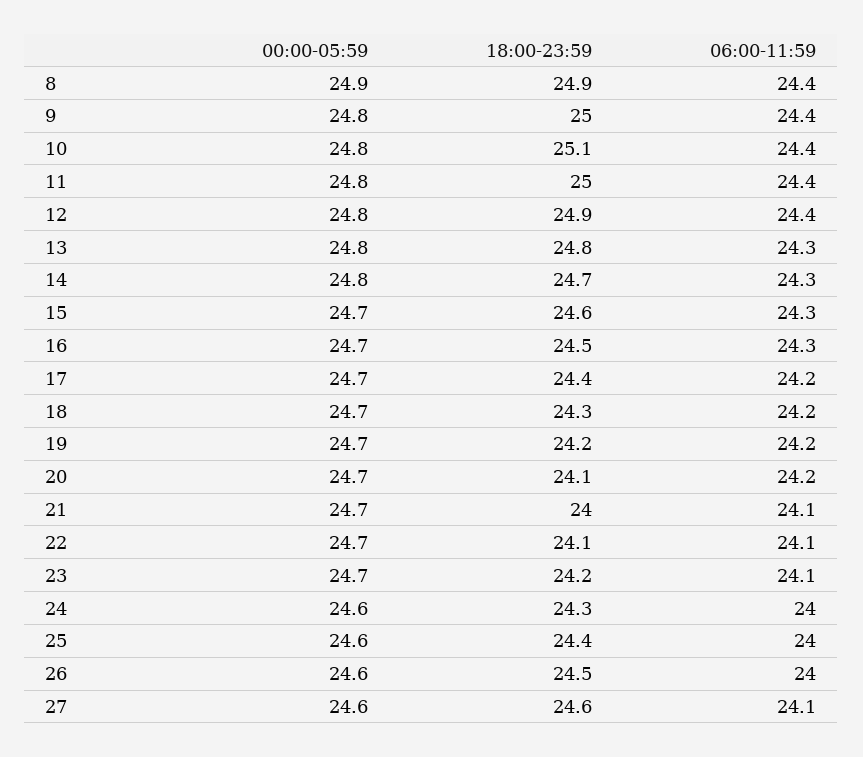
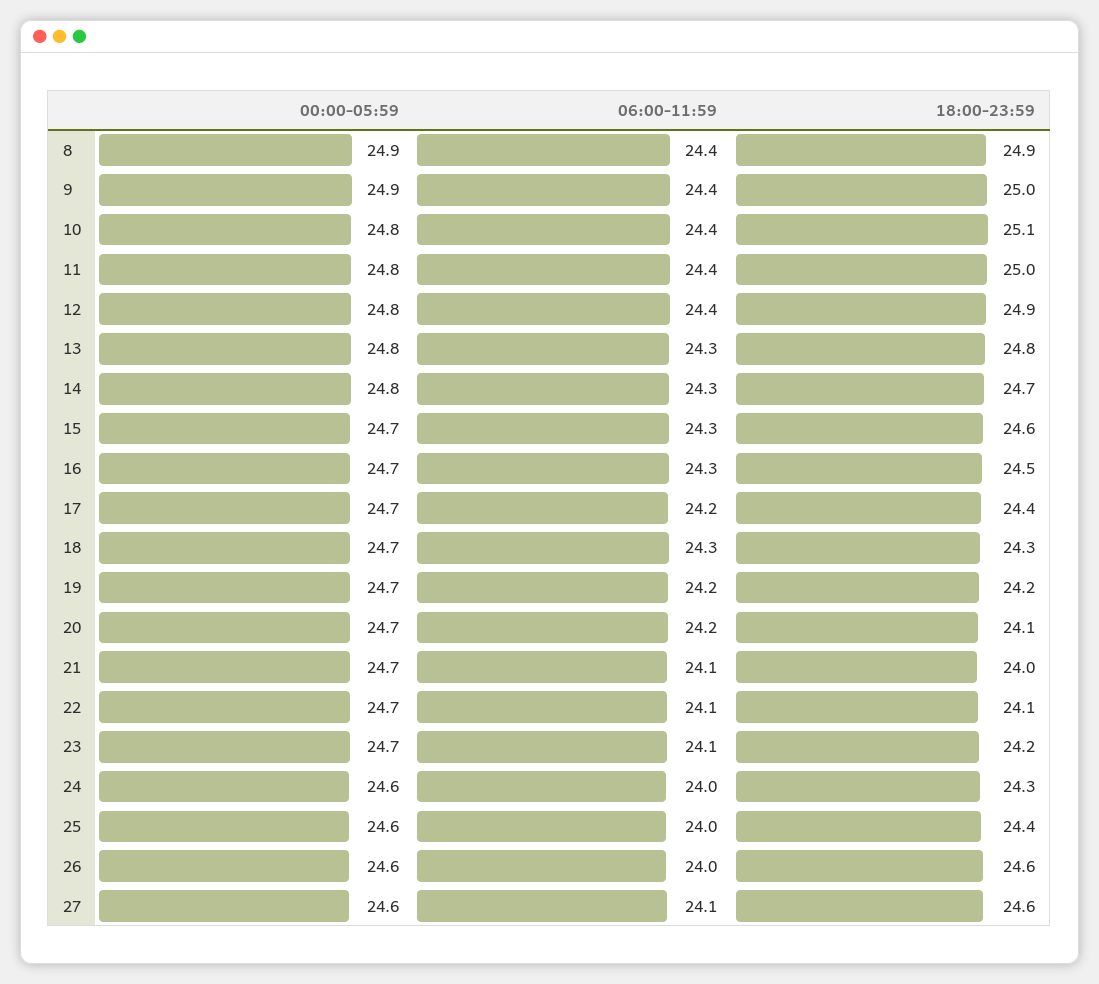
  {
    "00:00-05:59": {
      "8": 24.9,
-     "9": 24.8,
+     "9": 24.9,
      "10": 24.8,
      "11": 24.8,
      "12": 24.8,
      "13": 24.8,
      "14": 24.8,
      "15": 24.7,
      "16": 24.7,
      "17": 24.7,
      "18": 24.7,
      "19": 24.7,
      "20": 24.7,
      "21": 24.7,
      "22": 24.7,
      "23": 24.7,
      "24": 24.6,
      "25": 24.6,
      "26": 24.6,
      "27": 24.6
    },
    "18:00-23:59": {
      "8": 24.9,
      "9": 25,
      "10": 25.1,
      "11": 25,
      "12": 24.9,
      "13": 24.8,
      "14": 24.7,
      "15": 24.6,
      "16": 24.5,
      "17": 24.4,
      "18": 24.3,
      "19": 24.2,
      "20": 24.1,
      "21": 24,
      "22": 24.1,
      "23": 24.2,
      "24": 24.3,
      "25": 24.4,
-     "26": 24.5,
+     "26": 24.6,
      "27": 24.6
    },
    "06:00-11:59": {
      "8": 24.4,
      "9": 24.4,
      "10": 24.4,
      "11": 24.4,
      "12": 24.4,
      "13": 24.3,
      "14": 24.3,
      "15": 24.3,
      "16": 24.3,
      "17": 24.2,
-     "18": 24.2,
+     "18": 24.3,
      "19": 24.2,
      "20": 24.2,
      "21": 24.1,
      "22": 24.1,
      "23": 24.1,
      "24": 24,
      "25": 24,
      "26": 24,
      "27": 24.1
    }
  }

